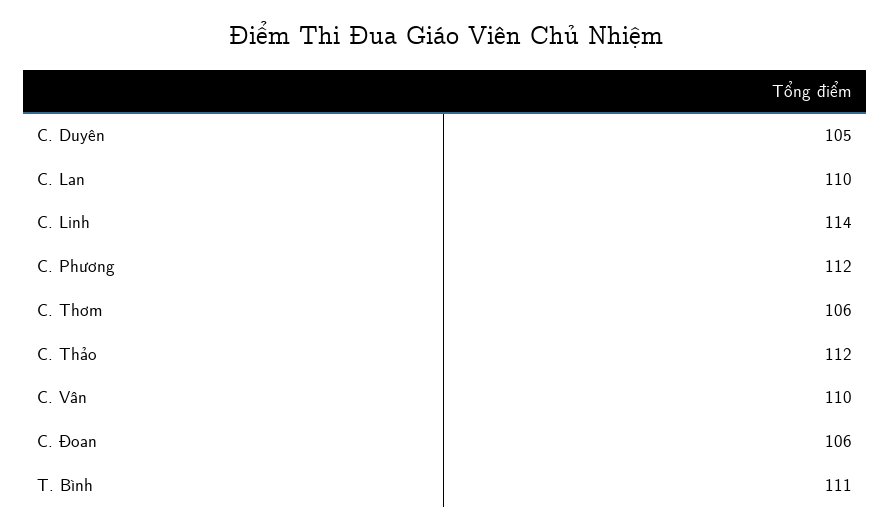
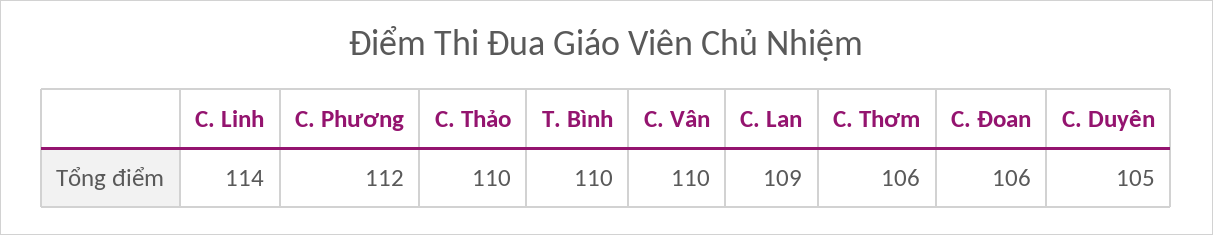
  {
    "C. Duyên": 105,
-   "C. Lan": 110,
+   "C. Lan": 109,
    "C. Linh": 114,
    "C. Phương": 112,
    "C. Thơm": 106,
-   "C. Thảo": 112,
+   "C. Thảo": 110,
    "C. Vân": 110,
    "C. Đoan": 106,
-   "T. Bình": 111
+   "T. Bình": 110
  }

